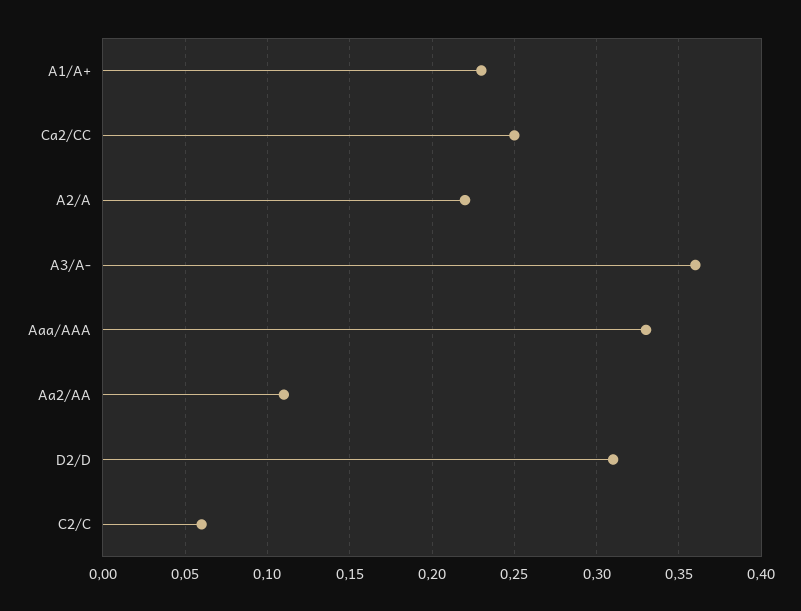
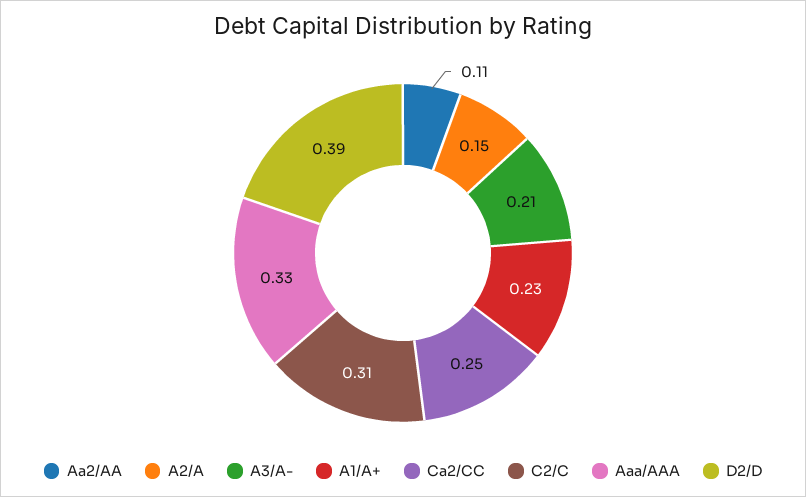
  {
    "A1/A+": 0.23,
    "Ca2/CC": 0.25,
-   "A2/A": 0.22,
+   "A2/A": 0.15,
-   "A3/A-": 0.36,
+   "A3/A-": 0.21,
    "Aaa/AAA": 0.33,
    "Aa2/AA": 0.11,
-   "D2/D": 0.31,
+   "D2/D": 0.39,
-   "C2/C": 0.06
+   "C2/C": 0.31
  }

